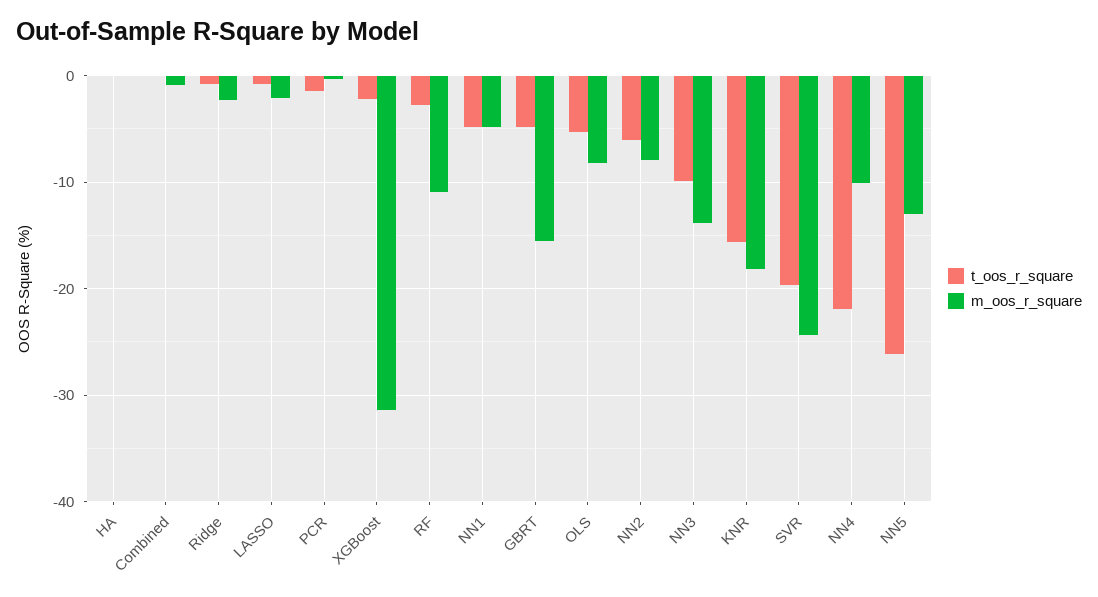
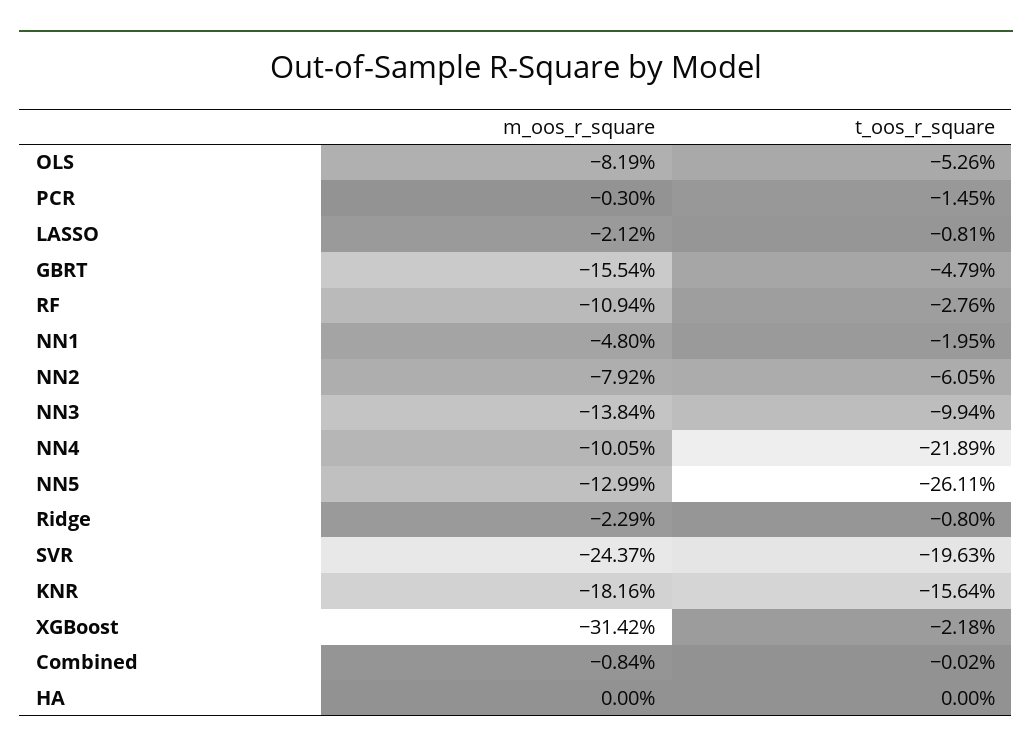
  {
    "t_oos_r_square": {
      "HA": 0,
      "Combined": -0.02,
      "Ridge": -0.8,
      "LASSO": -0.81,
      "PCR": -1.45,
      "XGBoost": -2.18,
      "RF": -2.76,
-     "NN1": -5,
+     "NN1": -1.95,
      "GBRT": -4.79,
      "OLS": -5.26,
      "NN2": -6.05,
      "NN3": -9.94,
      "KNR": -15.64,
      "SVR": -19.63,
      "NN4": -21.89,
      "NN5": -26.11
    },
    "m_oos_r_square": {
      "HA": 0,
      "Combined": -0.84,
      "Ridge": -2.29,
      "LASSO": -2.12,
      "PCR": -0.3,
      "XGBoost": -31.42,
      "RF": -10.94,
      "NN1": -4.8,
      "GBRT": -15.54,
      "OLS": -8.19,
      "NN2": -7.92,
      "NN3": -13.84,
      "KNR": -18.16,
      "SVR": -24.37,
      "NN4": -10.05,
      "NN5": -12.99
    }
  }

